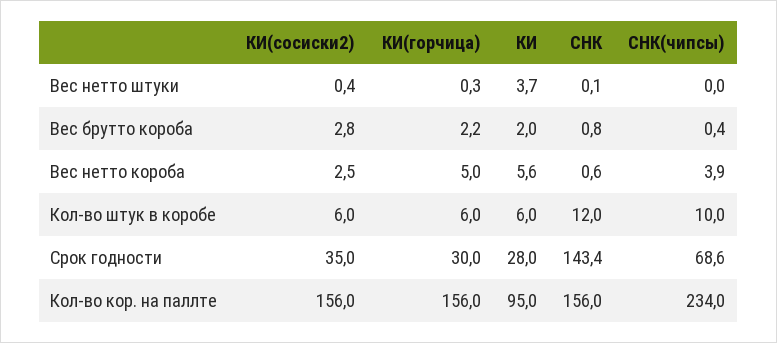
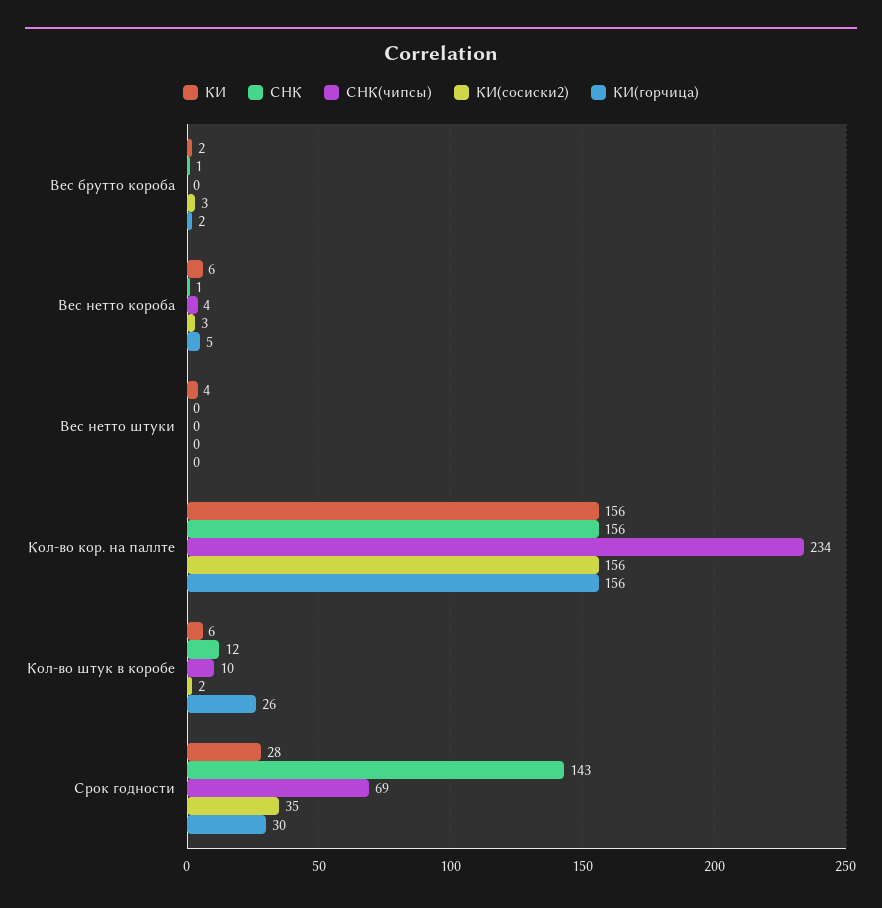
  {
    "КИ(сосиски2)": {
      "Вес нетто штуки": 0.4,
      "Вес брутто короба": 2.8,
      "Вес нетто короба": 2.5,
-     "Кол-во штук в коробе": 6,
+     "Кол-во штук в коробе": 2,
      "Срок годности": 35,
      "Кол-во кор. на паллте": 156
    },
    "КИ(горчица)": {
      "Вес нетто штуки": 0.3,
      "Вес брутто короба": 2.2,
      "Вес нетто короба": 5,
-     "Кол-во штук в коробе": 6,
+     "Кол-во штук в коробе": 26,
      "Срок годности": 30,
      "Кол-во кор. на паллте": 156
    },
    "КИ": {
      "Вес нетто штуки": 3.7,
      "Вес брутто короба": 2,
      "Вес нетто короба": 5.6,
      "Кол-во штук в коробе": 6,
      "Срок годности": 28,
-     "Кол-во кор. на паллте": 95
+     "Кол-во кор. на паллте": 156
    },
    "СНК": {
      "Вес нетто штуки": 0.1,
      "Вес брутто короба": 0.8,
      "Вес нетто короба": 0.6,
      "Кол-во штук в коробе": 12,
      "Срок годности": 143.4,
      "Кол-во кор. на паллте": 156
    },
    "СНК(чипсы)": {
      "Вес нетто штуки": 0,
      "Вес брутто короба": 0.4,
      "Вес нетто короба": 3.9,
      "Кол-во штук в коробе": 10,
      "Срок годности": 68.6,
      "Кол-во кор. на паллте": 234
    }
  }

